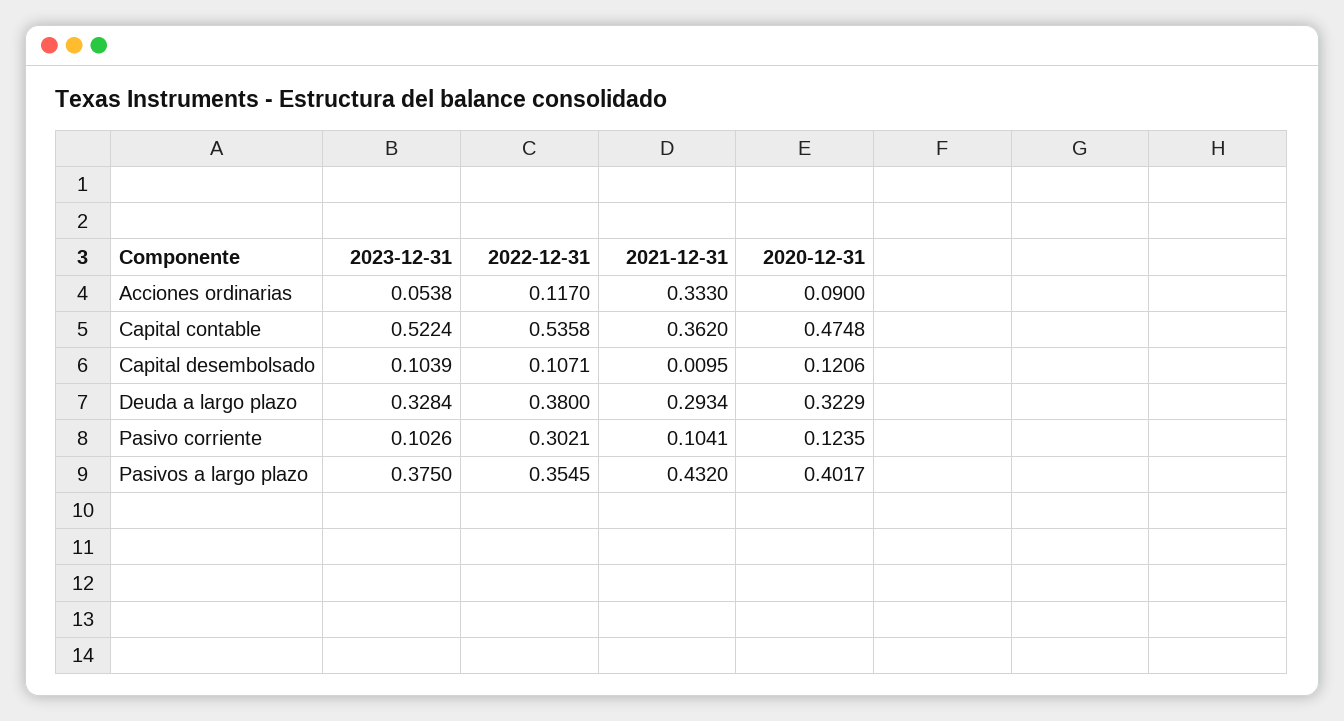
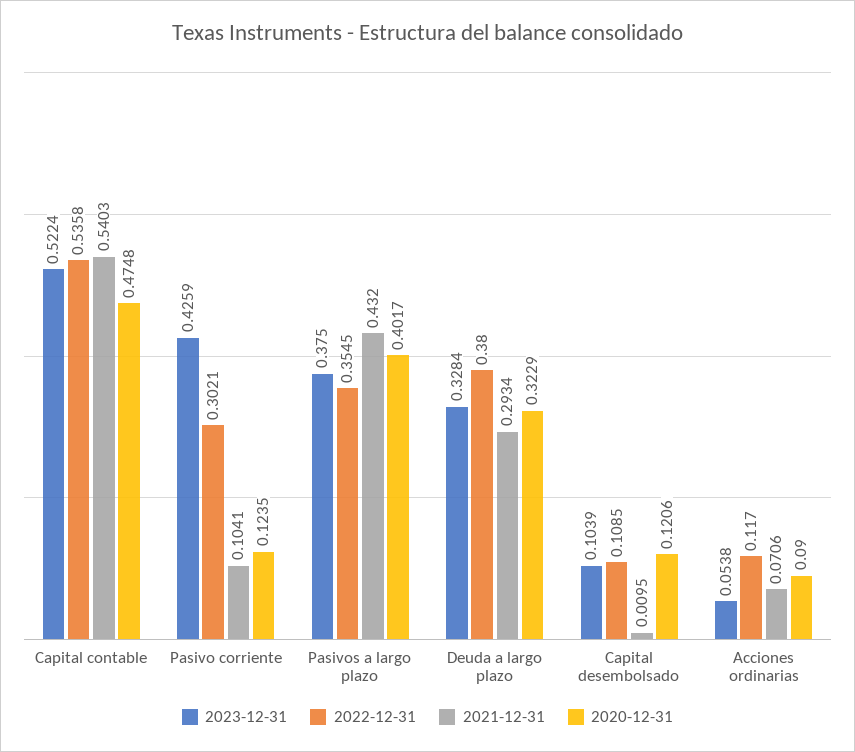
  {
    "2023-12-31": {
      "Acciones ordinarias": 0.0538,
      "Capital contable": 0.5224,
      "Capital desembolsado": 0.1039,
      "Deuda a largo plazo": 0.3284,
-     "Pasivo corriente": 0.1026,
+     "Pasivo corriente": 0.4259,
      "Pasivos a largo plazo": 0.375
    },
    "2022-12-31": {
      "Acciones ordinarias": 0.117,
      "Capital contable": 0.5358,
-     "Capital desembolsado": 0.1071,
+     "Capital desembolsado": 0.1085,
      "Deuda a largo plazo": 0.38,
      "Pasivo corriente": 0.3021,
      "Pasivos a largo plazo": 0.3545
    },
    "2021-12-31": {
-     "Acciones ordinarias": 0.333,
+     "Acciones ordinarias": 0.0706,
-     "Capital contable": 0.362,
+     "Capital contable": 0.5403,
      "Capital desembolsado": 0.0095,
      "Deuda a largo plazo": 0.2934,
      "Pasivo corriente": 0.1041,
      "Pasivos a largo plazo": 0.432
    },
    "2020-12-31": {
      "Acciones ordinarias": 0.09,
      "Capital contable": 0.4748,
      "Capital desembolsado": 0.1206,
      "Deuda a largo plazo": 0.3229,
      "Pasivo corriente": 0.1235,
      "Pasivos a largo plazo": 0.4017
    }
  }

